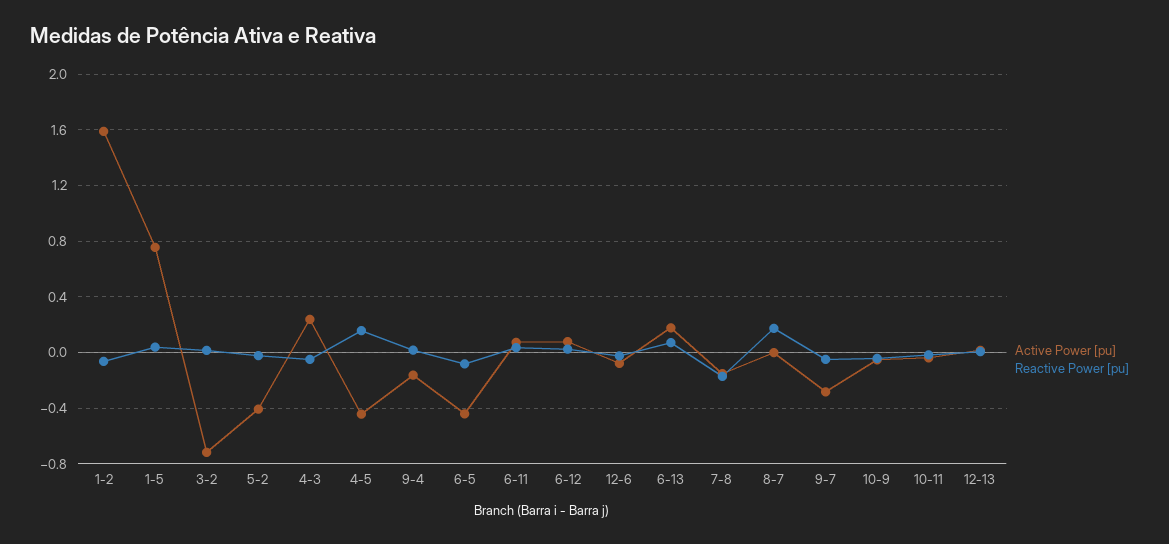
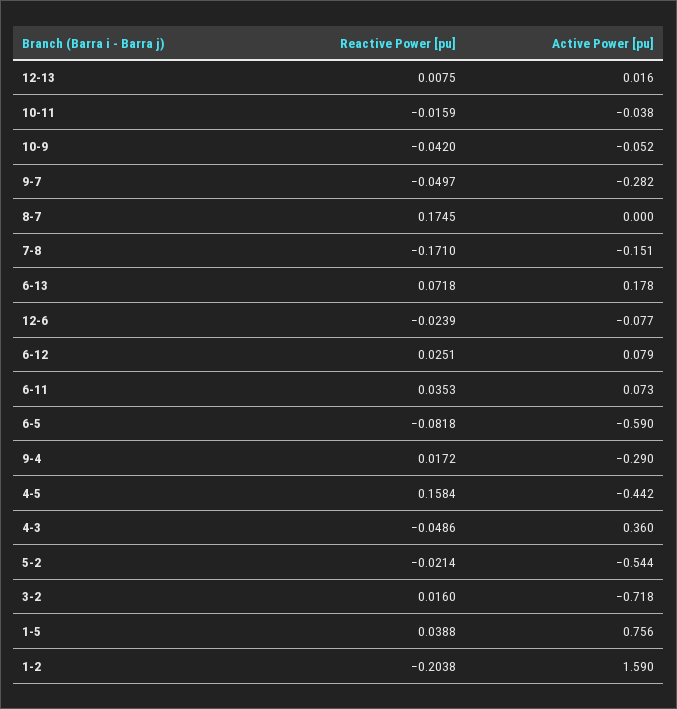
  {
    "Active Power [pu]": {
      "1-2": 1.59,
      "1-5": 0.756,
      "3-2": -0.718,
-     "5-2": -0.4,
+     "5-2": -0.544,
-     "4-3": 0.25,
+     "4-3": 0.36,
      "4-5": -0.442,
-     "9-4": -0.15,
+     "9-4": -0.29,
-     "6-5": -0.45,
+     "6-5": -0.59,
      "6-11": 0.073,
      "6-12": 0.079,
      "12-6": -0.077,
      "6-13": 0.178,
      "7-8": -0.151,
      "8-7": 0,
      "9-7": -0.282,
      "10-9": -0.052,
      "10-11": -0.038,
      "12-13": 0.016
    },
    "Reactive Power [pu]": {
-     "1-2": -0.05,
+     "1-2": -0.2038,
      "1-5": 0.0388,
      "3-2": 0.016,
      "5-2": -0.0214,
      "4-3": -0.0486,
      "4-5": 0.1584,
      "9-4": 0.0172,
      "6-5": -0.0818,
      "6-11": 0.0353,
      "6-12": 0.0251,
      "12-6": -0.0239,
      "6-13": 0.0718,
      "7-8": -0.171,
      "8-7": 0.1745,
      "9-7": -0.0497,
      "10-9": -0.042,
      "10-11": -0.0159,
      "12-13": 0.0075
    }
  }

